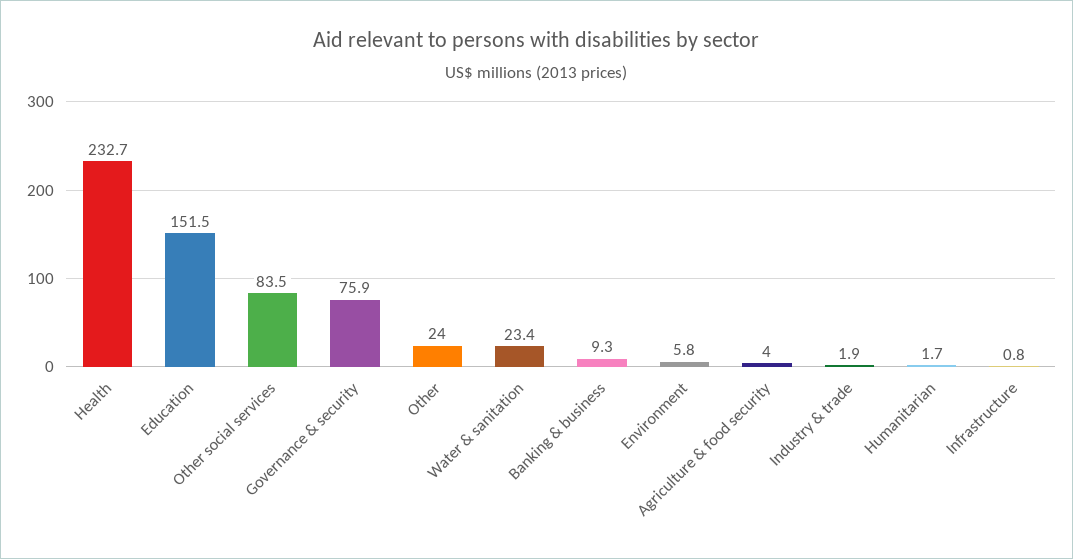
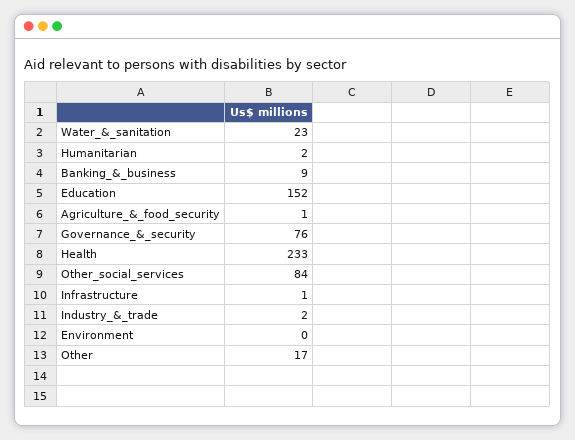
  {
    "Health": 232.7,
    "Education": 151.5,
    "Other social services": 83.5,
    "Governance & security": 75.9,
-   "Other": 24,
+   "Other": 17,
    "Water & sanitation": 23.4,
    "Banking & business": 9.3,
-   "Environment": 5.8,
+   "Environment": 0,
-   "Agriculture & food security": 4,
+   "Agriculture & food security": 1,
    "Industry & trade": 1.9,
    "Humanitarian": 1.7,
    "Infrastructure": 0.8
  }

